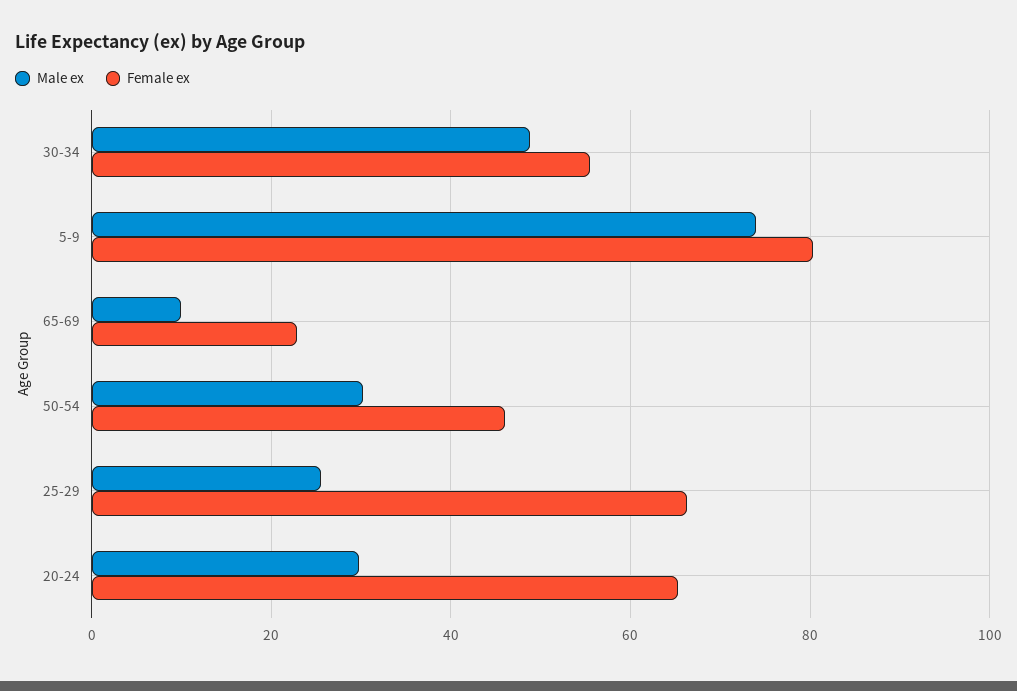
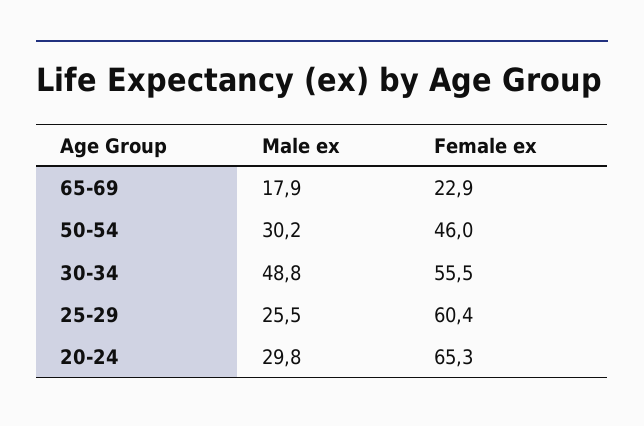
  {
    "Male ex": {
      "30-34": 48.8,
-     "5-9": 74,
-     "65-69": 10,
+     "65-69": 17.9,
      "50-54": 30.2,
      "25-29": 25.5,
      "20-24": 29.8
    },
    "Female ex": {
      "30-34": 55.5,
-     "5-9": 80,
      "65-69": 22.9,
      "50-54": 46,
-     "25-29": 66,
+     "25-29": 60.4,
      "20-24": 65.3
    }
  }

